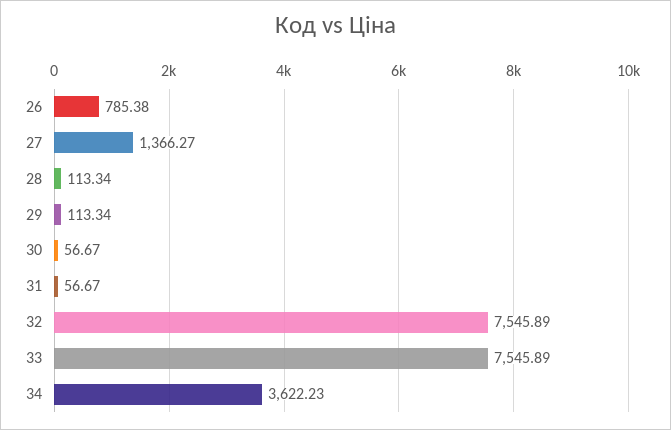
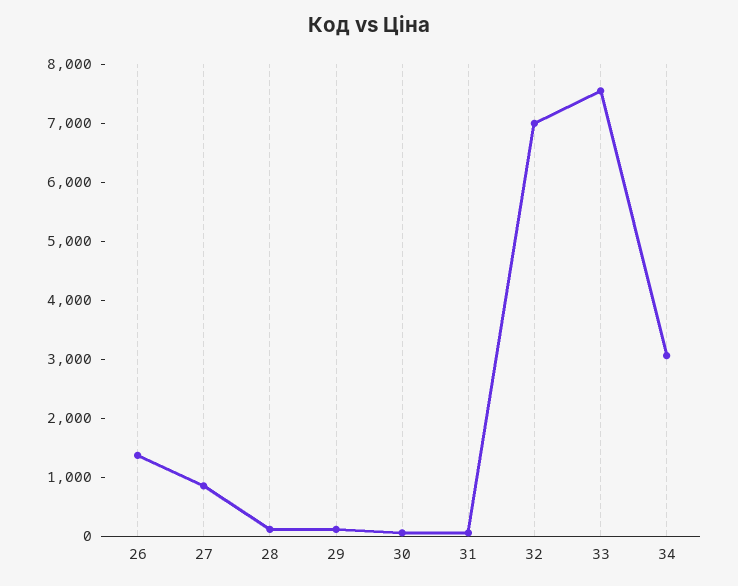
  {
-   "26": 785.38,
+   "26": 1400,
-   "27": 1366.27,
+   "27": 800,
    "28": 113.34,
    "29": 113.34,
    "30": 56.67,
    "31": 56.67,
-   "32": 7545.89,
+   "32": 7000,
    "33": 7545.89,
-   "34": 3622.23
+   "34": 3000
  }

